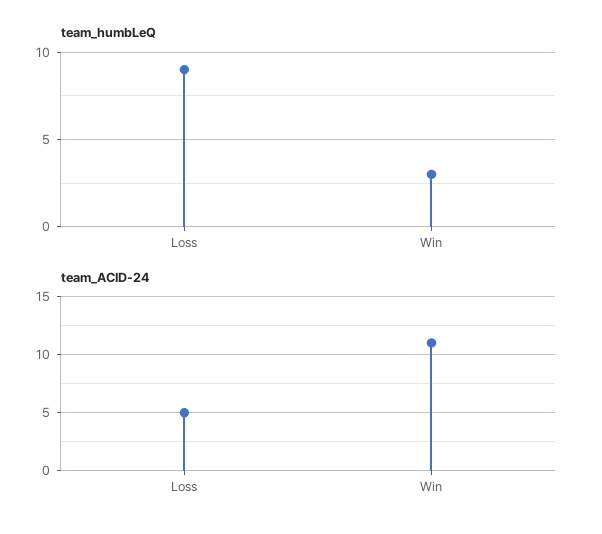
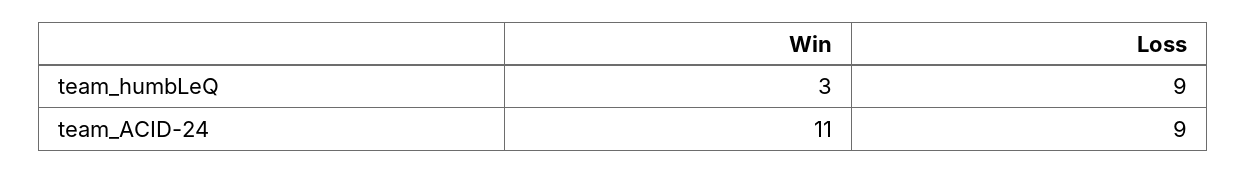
  {
    "team_humbLeQ": {
      "Loss": 9,
      "Win": 3
    },
    "team_ACID-24": {
-     "Loss": 5,
+     "Loss": 9,
      "Win": 11
    }
  }

